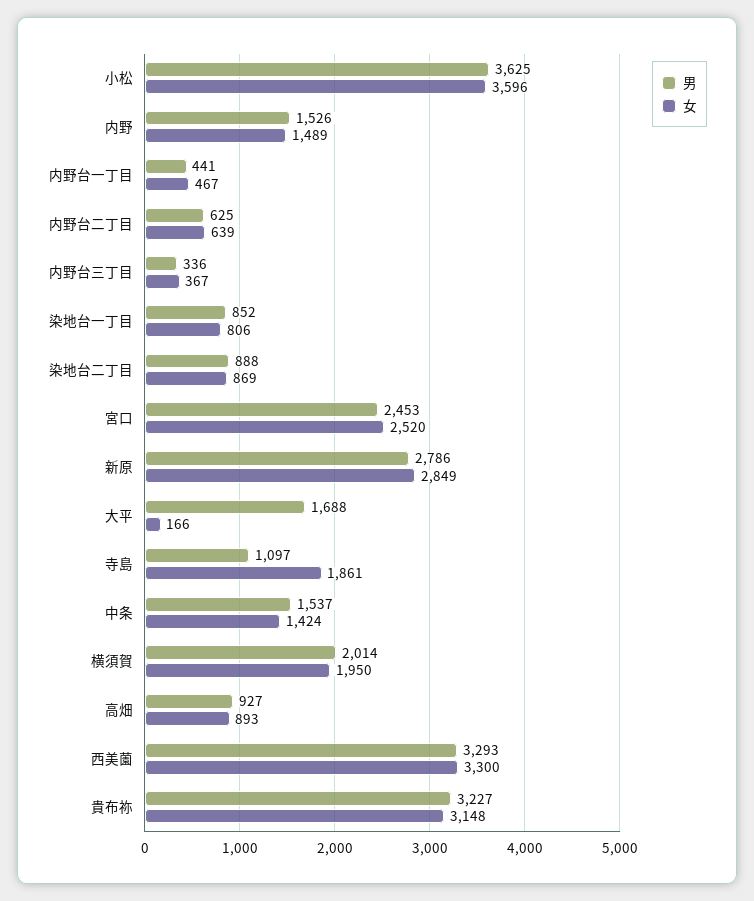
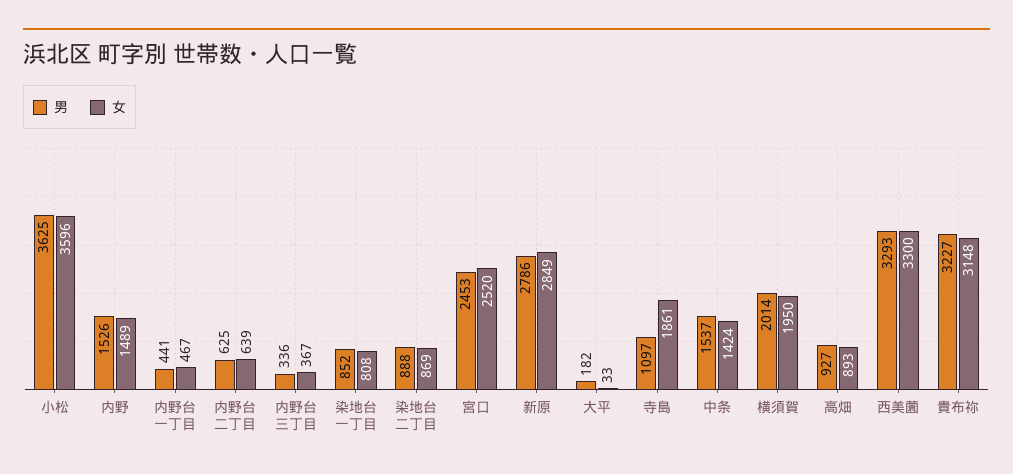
  {
    "男": {
      "小松": 3625,
      "内野": 1526,
      "内野台一丁目": 441,
      "内野台二丁目": 625,
      "内野台三丁目": 336,
      "染地台一丁目": 852,
      "染地台二丁目": 888,
      "宮口": 2453,
      "新原": 2786,
-     "大平": 1688,
+     "大平": 182,
      "寺島": 1097,
      "中条": 1537,
      "横須賀": 2014,
      "高畑": 927,
      "西美薗": 3293,
      "貴布祢": 3227
    },
    "女": {
      "小松": 3596,
      "内野": 1489,
      "内野台一丁目": 467,
      "内野台二丁目": 639,
      "内野台三丁目": 367,
-     "染地台一丁目": 806,
+     "染地台一丁目": 808,
      "染地台二丁目": 869,
      "宮口": 2520,
      "新原": 2849,
-     "大平": 166,
+     "大平": 33,
      "寺島": 1861,
      "中条": 1424,
      "横須賀": 1950,
      "高畑": 893,
      "西美薗": 3300,
      "貴布祢": 3148
    }
  }

